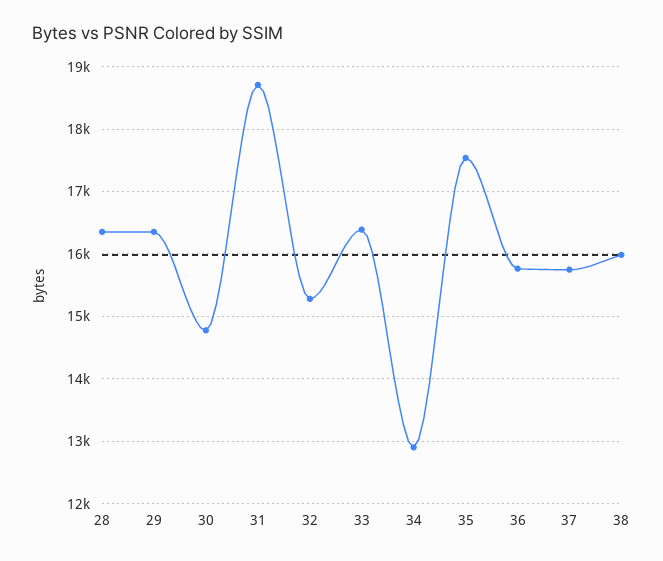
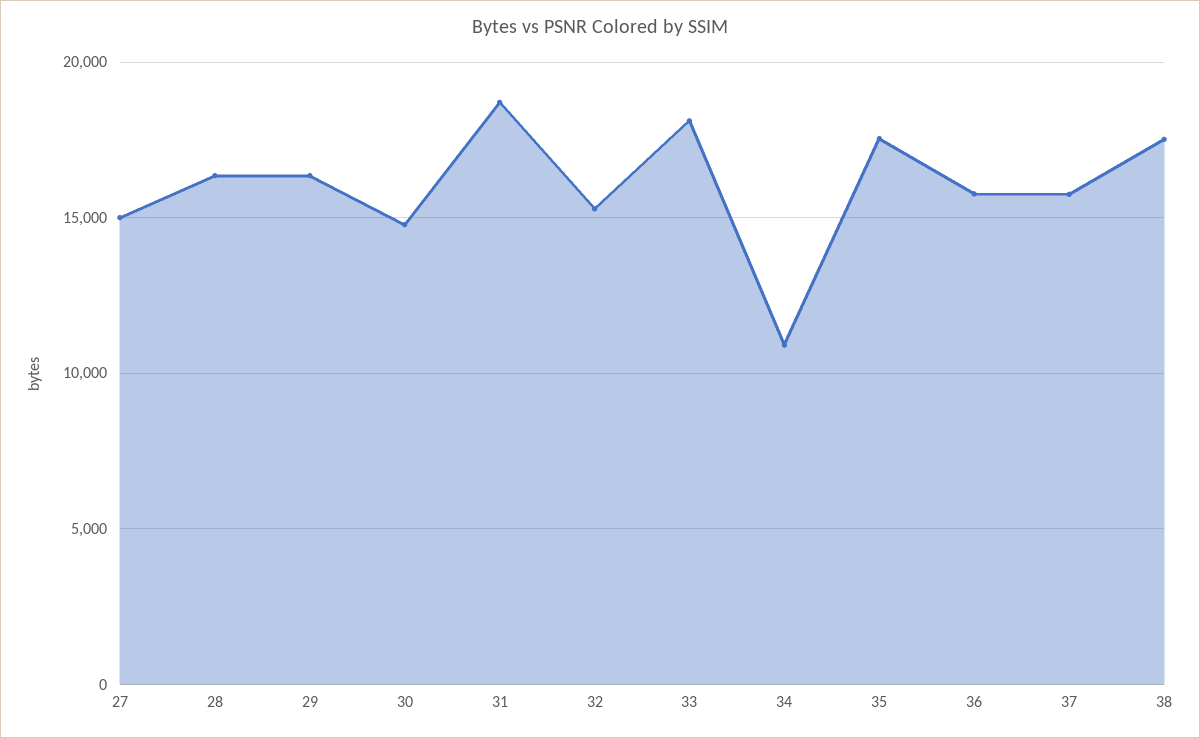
  {
    "28": 16400,
    "29": 16400,
    "30": 14800,
    "31": 18700,
    "32": 15300,
-   "33": 16400,
+   "33": 18000,
-   "34": 12900,
+   "34": 11000,
    "35": 17500,
    "36": 15800,
    "37": 15700,
-   "38": 16000
+   "38": 17500,
+   "27": 15000
  }

